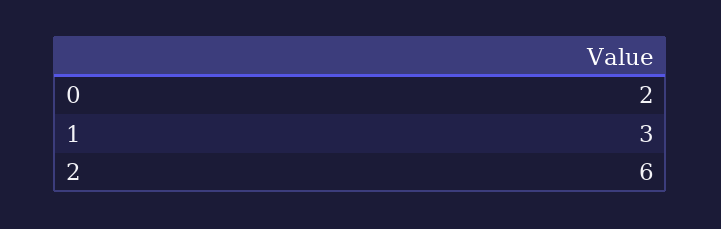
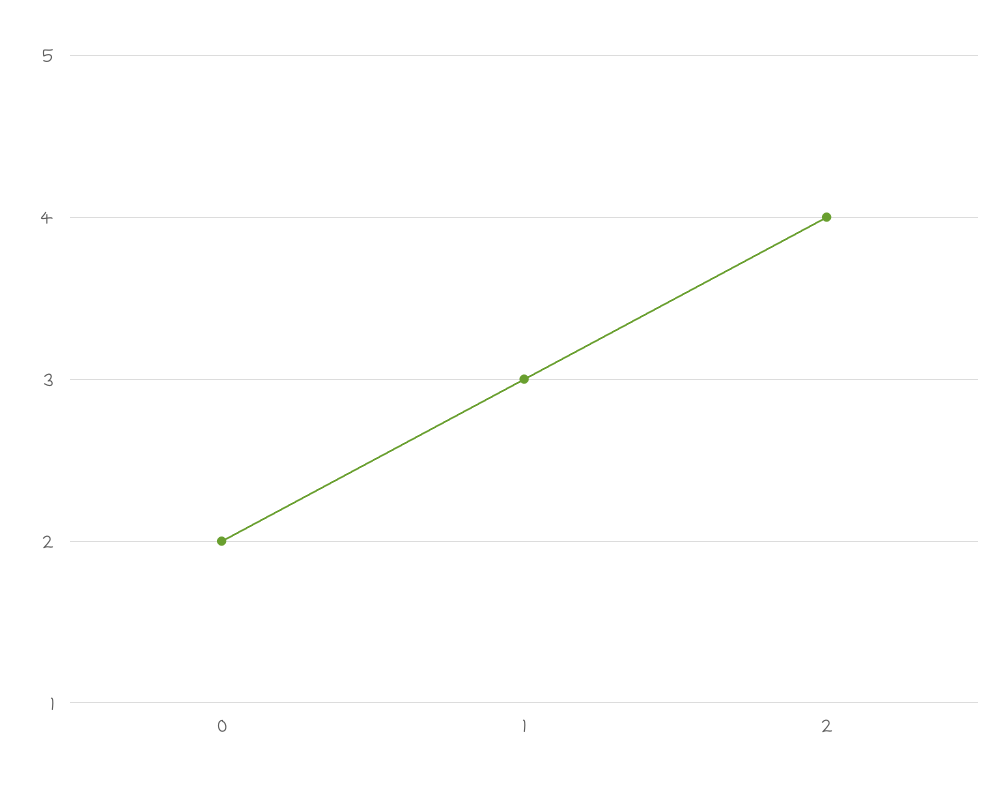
  {
    "0": 2,
    "1": 3,
-   "2": 6
+   "2": 4
  }

